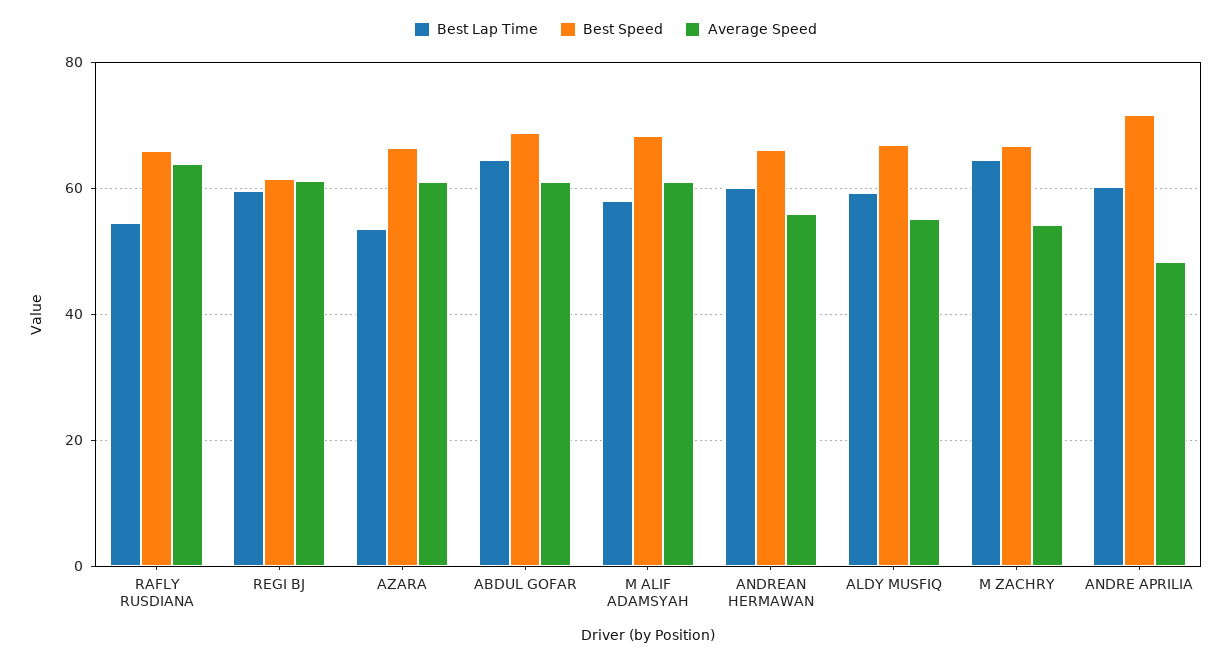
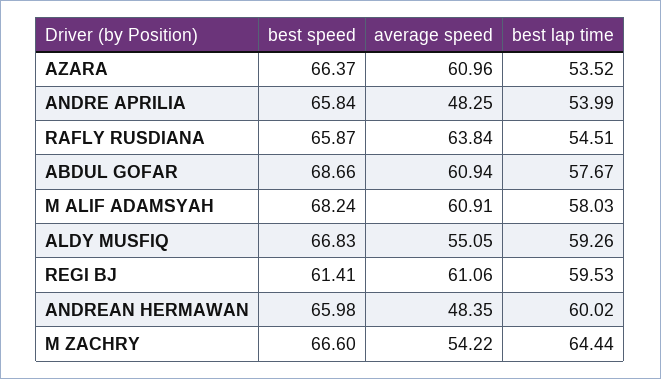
  {
    "Best Lap Time": {
      "RAFLY RUSDIANA": 54.51,
      "REGI BJ": 59.53,
      "AZARA": 53.52,
-     "ABDUL GOFAR": 64,
+     "ABDUL GOFAR": 57.67,
      "M ALIF ADAMSYAH": 58.03,
      "ANDREAN HERMAWAN": 60.02,
      "ALDY MUSFIQ": 59.26,
      "M ZACHRY": 64.44,
-     "ANDRE APRILIA": 60
+     "ANDRE APRILIA": 53.99
    },
    "Best Speed": {
      "RAFLY RUSDIANA": 65.87,
      "REGI BJ": 61.41,
      "AZARA": 66.37,
      "ABDUL GOFAR": 68.66,
      "M ALIF ADAMSYAH": 68.24,
      "ANDREAN HERMAWAN": 65.98,
      "ALDY MUSFIQ": 66.83,
      "M ZACHRY": 66.6,
-     "ANDRE APRILIA": 72
+     "ANDRE APRILIA": 65.84
    },
    "Average Speed": {
      "RAFLY RUSDIANA": 63.84,
      "REGI BJ": 61.06,
      "AZARA": 60.96,
      "ABDUL GOFAR": 60.94,
      "M ALIF ADAMSYAH": 60.91,
-     "ANDREAN HERMAWAN": 56,
+     "ANDREAN HERMAWAN": 48.35,
      "ALDY MUSFIQ": 55.05,
      "M ZACHRY": 54.22,
      "ANDRE APRILIA": 48.25
    }
  }

